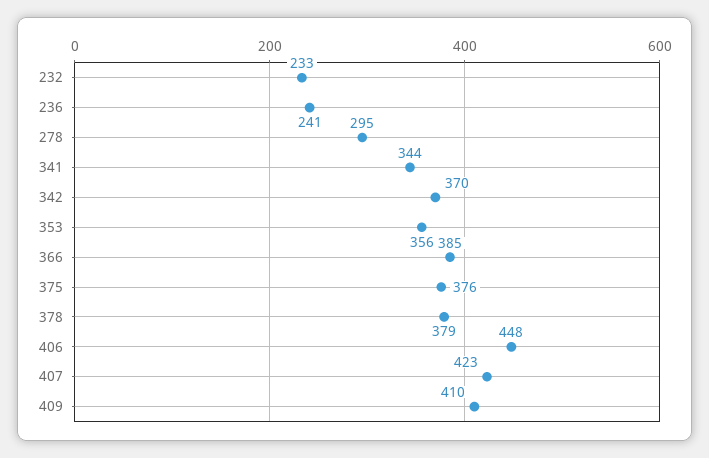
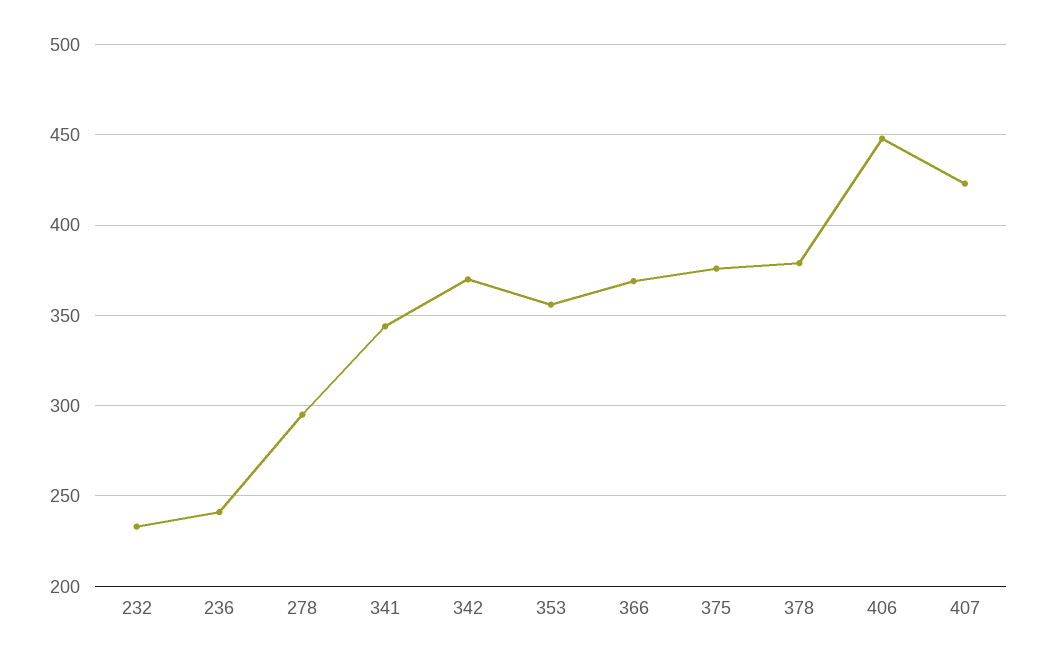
  {
    "232": 233,
    "236": 241,
    "278": 295,
    "341": 344,
    "342": 370,
    "353": 356,
-   "366": 385,
+   "366": 370,
    "375": 376,
    "378": 379,
    "406": 448,
-   "407": 423,
+   "407": 423
-   "409": 410
  }

